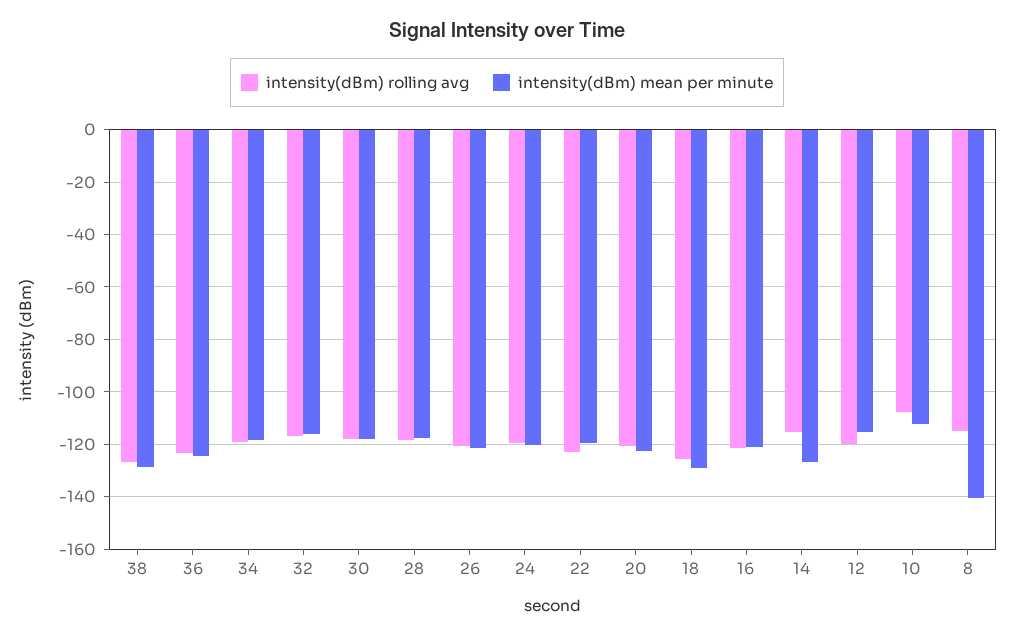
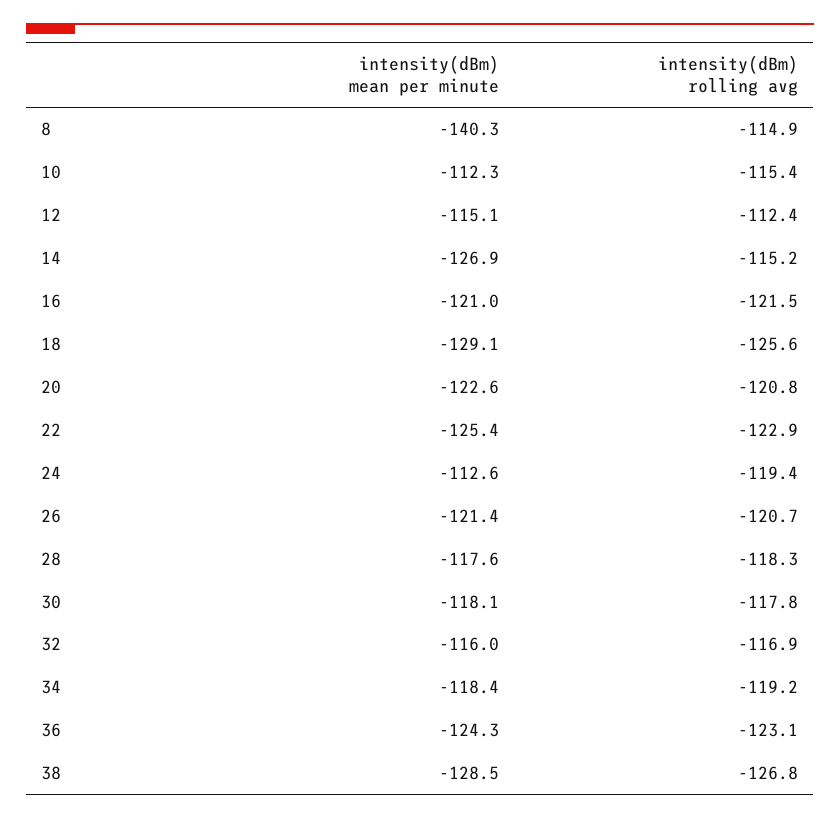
  {
    "intensity(dBm) rolling avg": {
      "38": -126.8,
      "36": -123.1,
      "34": -119.2,
      "32": -116.9,
      "30": -117.8,
      "28": -118.3,
      "26": -120.7,
      "24": -119.4,
      "22": -122.9,
      "20": -120.8,
      "18": -125.6,
      "16": -121.5,
      "14": -115.2,
-     "12": -120,
+     "12": -112.4,
-     "10": -107.5,
+     "10": -115.4,
      "8": -114.9
    },
    "intensity(dBm) mean per minute": {
      "38": -128.5,
      "36": -124.3,
      "34": -118.4,
      "32": -116,
      "30": -118.1,
      "28": -117.6,
      "26": -121.4,
-     "24": -120,
+     "24": -112.6,
-     "22": -120,
+     "22": -125.4,
      "20": -122.6,
      "18": -129.1,
      "16": -121,
      "14": -126.9,
      "12": -115.1,
      "10": -112.3,
      "8": -140.3
    }
  }

